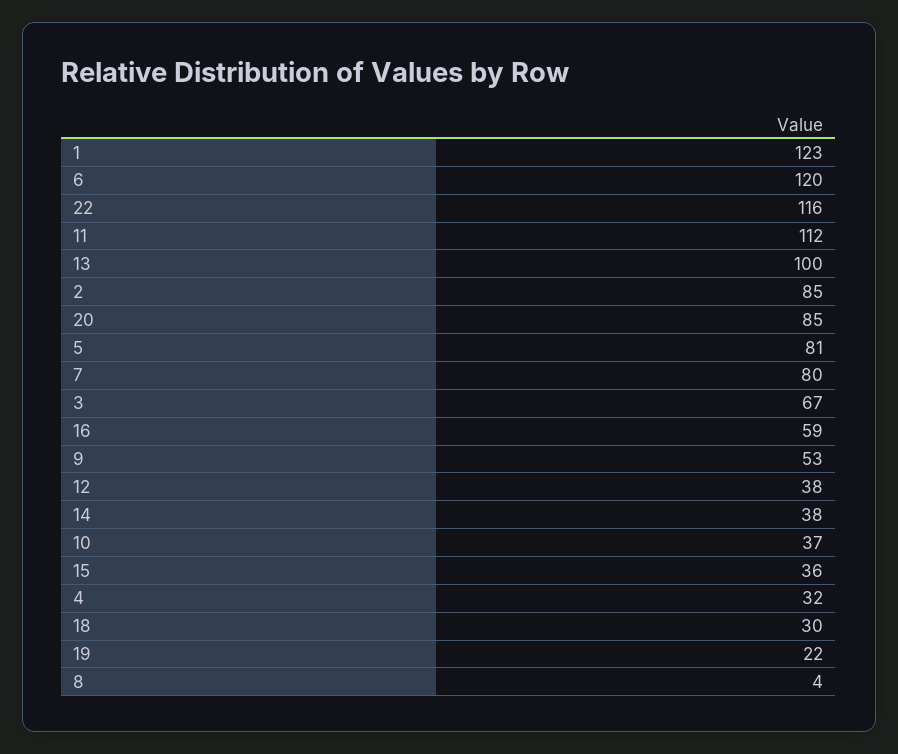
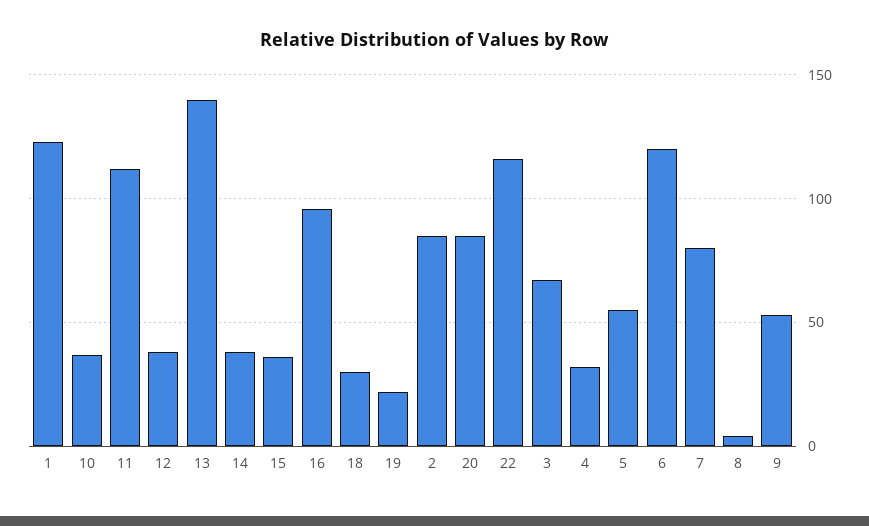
  {
    "1": 123,
    "6": 120,
    "22": 116,
    "11": 112,
-   "13": 100,
+   "13": 140,
    "2": 85,
    "20": 85,
-   "5": 81,
+   "5": 55,
    "7": 80,
    "3": 67,
-   "16": 59,
+   "16": 95,
    "9": 53,
    "12": 38,
    "14": 38,
    "10": 37,
    "15": 36,
    "4": 32,
    "18": 30,
    "19": 22,
    "8": 4
  }

